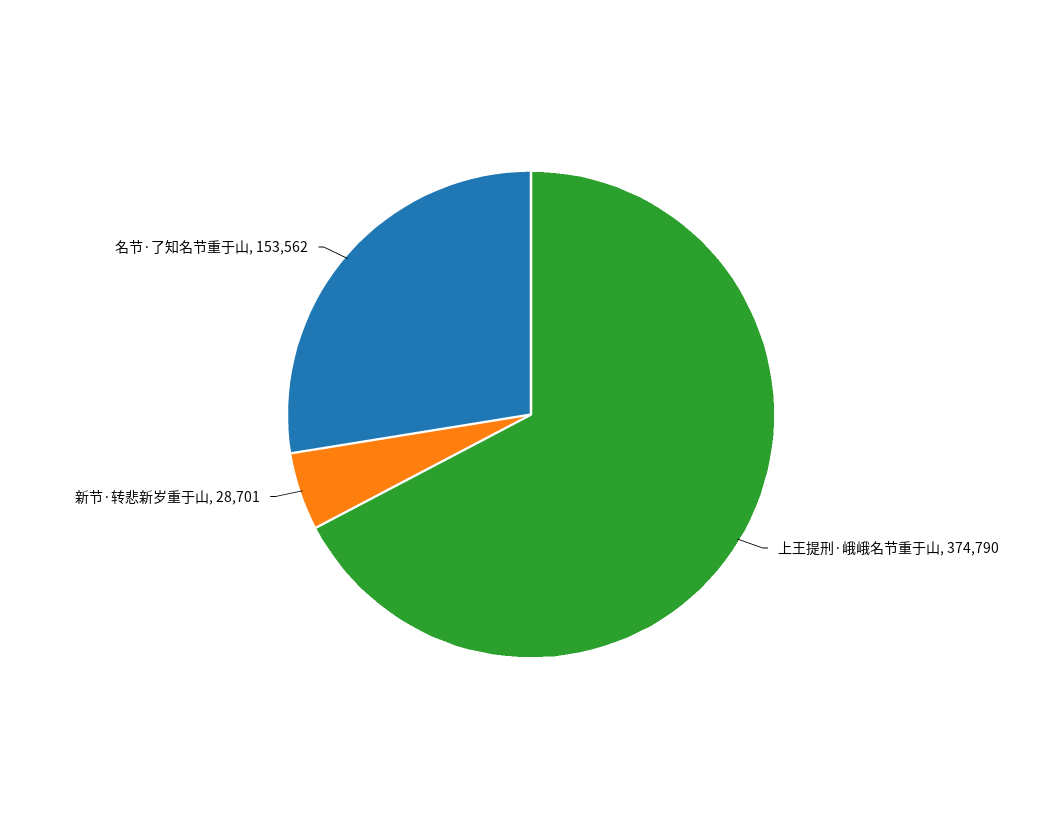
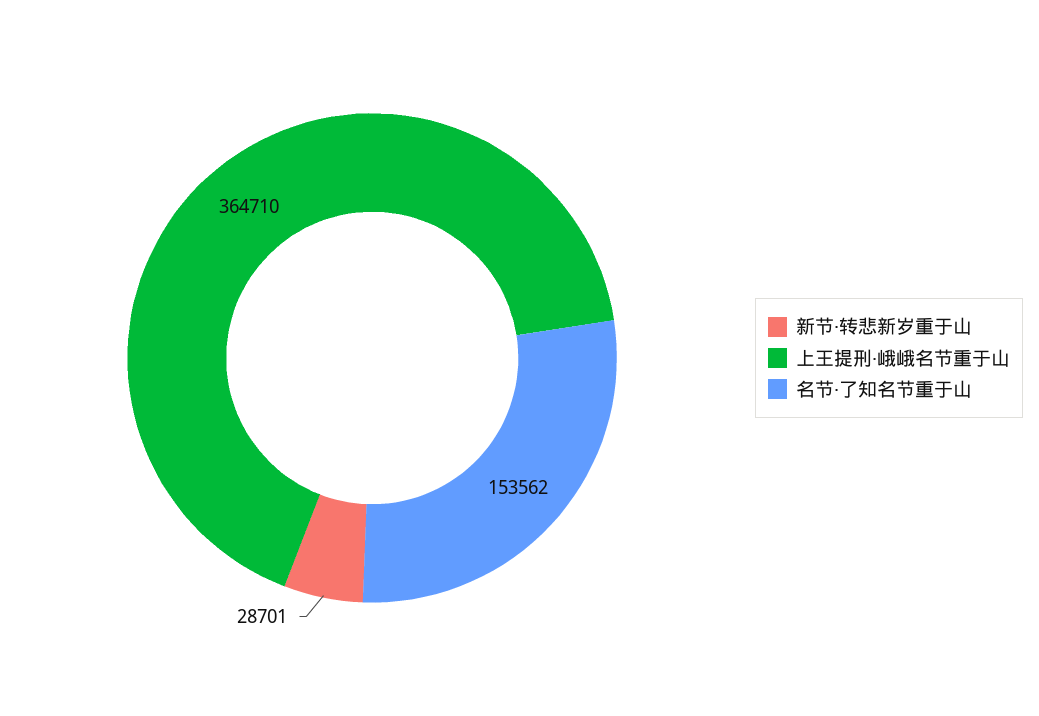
  {
-   "上王提刑·峨峨名节重于山": 374790,
+   "上王提刑·峨峨名节重于山": 364710,
    "新节·转悲新岁重于山": 28701,
    "名节·了知名节重于山": 153562
  }

